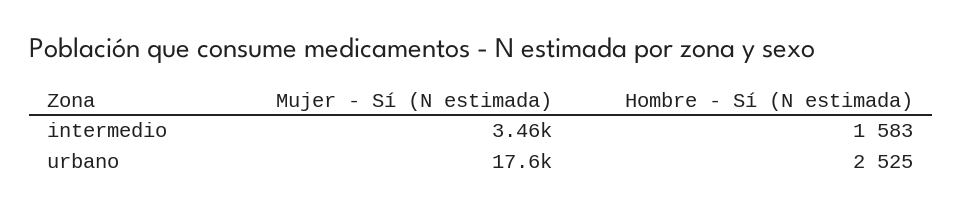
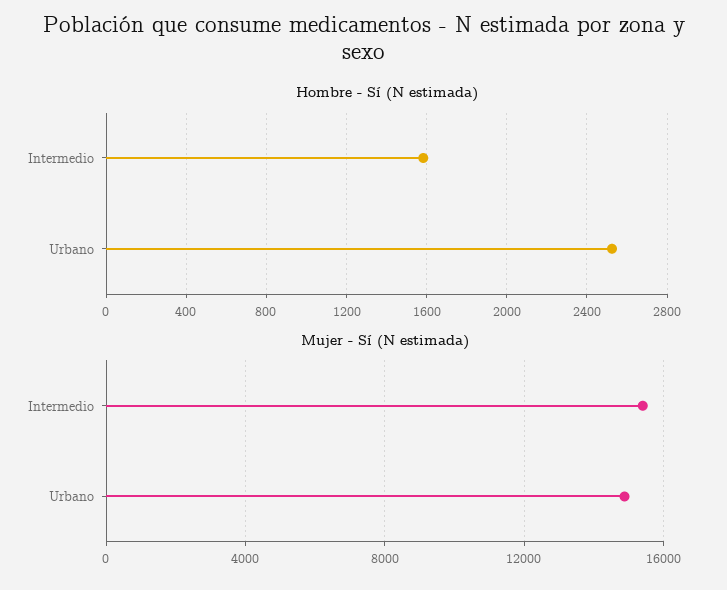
  {
    "Mujer - Sí (N estimada)": {
-     "intermedio": 3460,
+     "intermedio": 15500,
-     "urbano": 17600
+     "urbano": 15000
    },
    "Hombre - Sí (N estimada)": {
      "intermedio": 1583,
      "urbano": 2525
    }
  }

